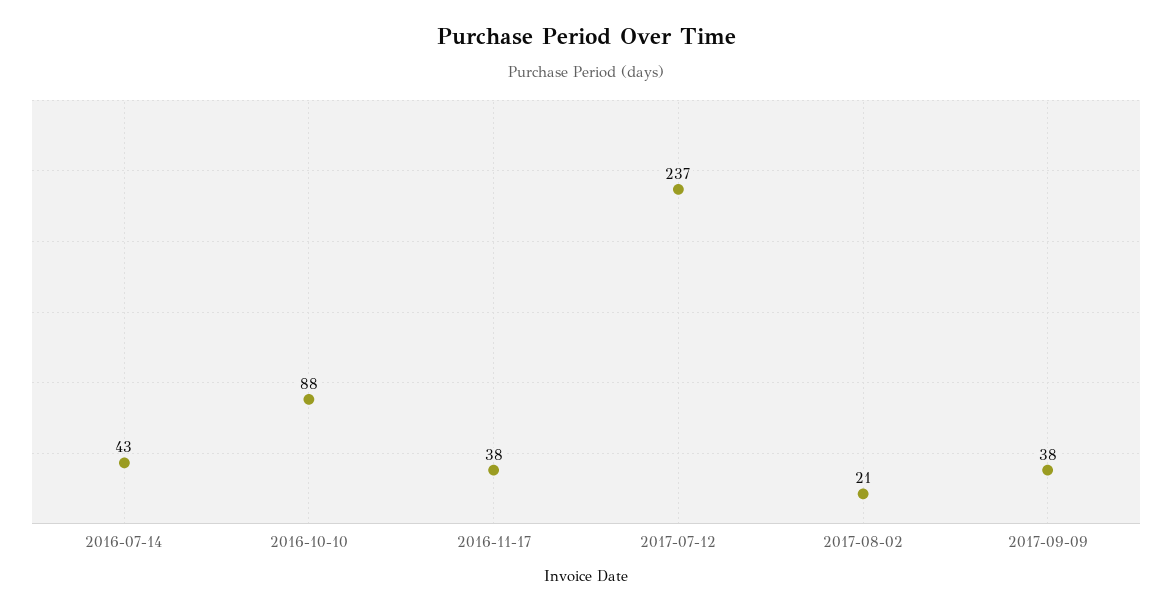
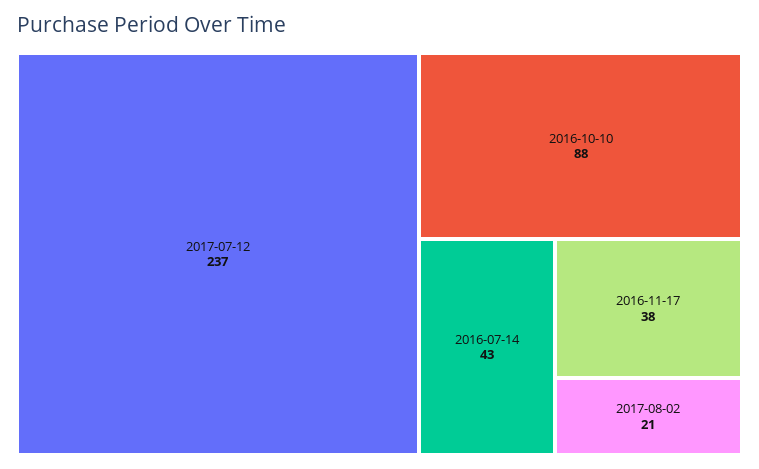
  {
    "2016-07-14": 43,
    "2016-10-10": 88,
    "2016-11-17": 38,
    "2017-07-12": 237,
-   "2017-08-02": 21,
+   "2017-08-02": 21
-   "2017-09-09": 38
  }

